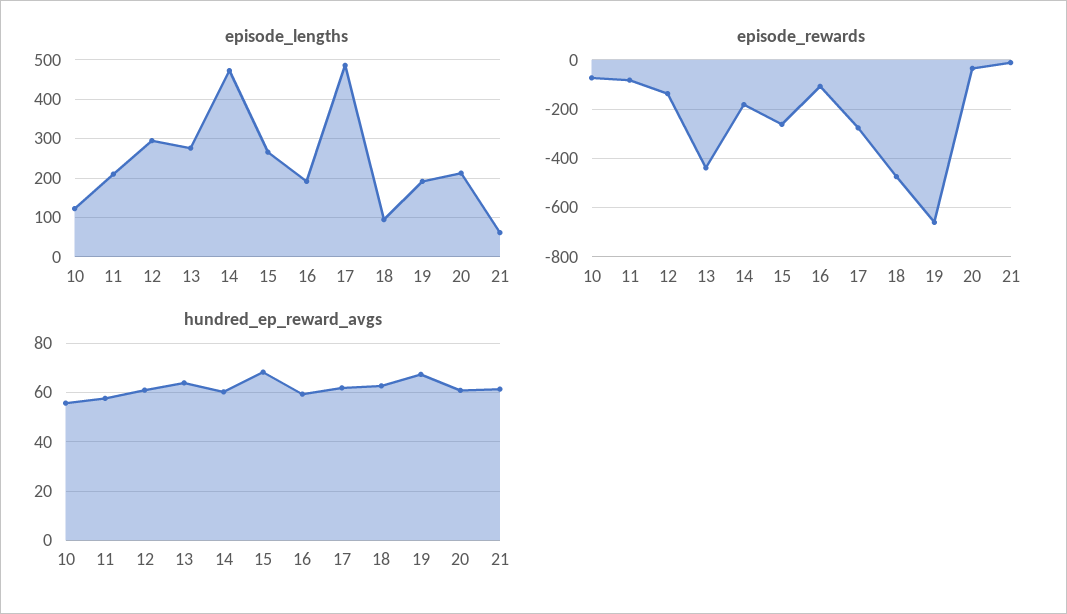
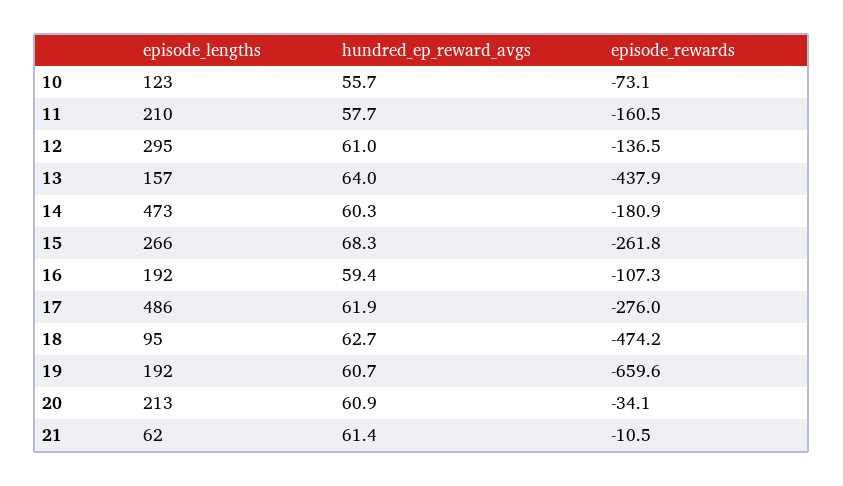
  {
    "episode_lengths": {
      "10": 123,
      "11": 210,
      "12": 295,
-     "13": 280,
+     "13": 157,
      "14": 473,
      "15": 266,
      "16": 192,
      "17": 486,
      "18": 95,
      "19": 192,
      "20": 213,
      "21": 62
    },
    "episode_rewards": {
      "10": -73.1,
-     "11": -75,
+     "11": -160.5,
      "12": -136.5,
      "13": -437.9,
      "14": -180.9,
      "15": -261.8,
      "16": -107.3,
      "17": -276,
      "18": -474.2,
      "19": -659.6,
      "20": -34.1,
      "21": -10.5
    },
    "hundred_ep_reward_avgs": {
      "10": 55.7,
      "11": 57.7,
      "12": 61,
      "13": 64,
      "14": 60.3,
      "15": 68.3,
      "16": 59.4,
      "17": 61.9,
      "18": 62.7,
-     "19": 67.5,
+     "19": 60.7,
      "20": 60.9,
      "21": 61.4
    }
  }

